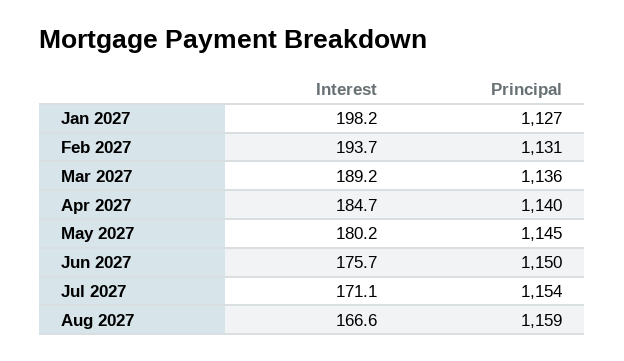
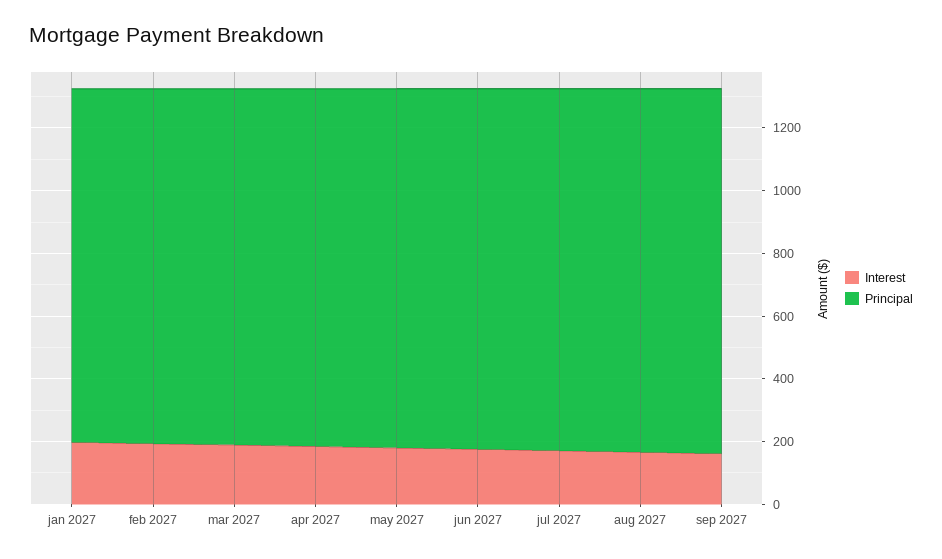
  {
    "Interest": {
      "Jan 2027": 198.2,
      "Feb 2027": 193.7,
      "Mar 2027": 189.2,
      "Apr 2027": 184.7,
      "May 2027": 180.2,
      "Jun 2027": 175.7,
      "Jul 2027": 171.1,
-     "Aug 2027": 166.6
+     "Aug 2027": 166.6,
+     "sep 2027": 150
    },
    "Principal": {
      "Jan 2027": 1127,
      "Feb 2027": 1131,
      "Mar 2027": 1136,
      "Apr 2027": 1140,
      "May 2027": 1145,
      "Jun 2027": 1150,
      "Jul 2027": 1154,
-     "Aug 2027": 1159
+     "Aug 2027": 1159,
+     "sep 2027": 1150
    }
  }

